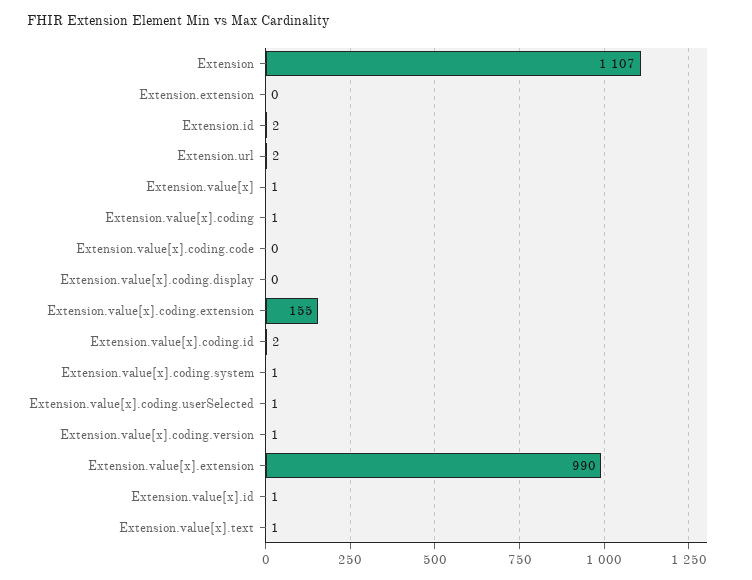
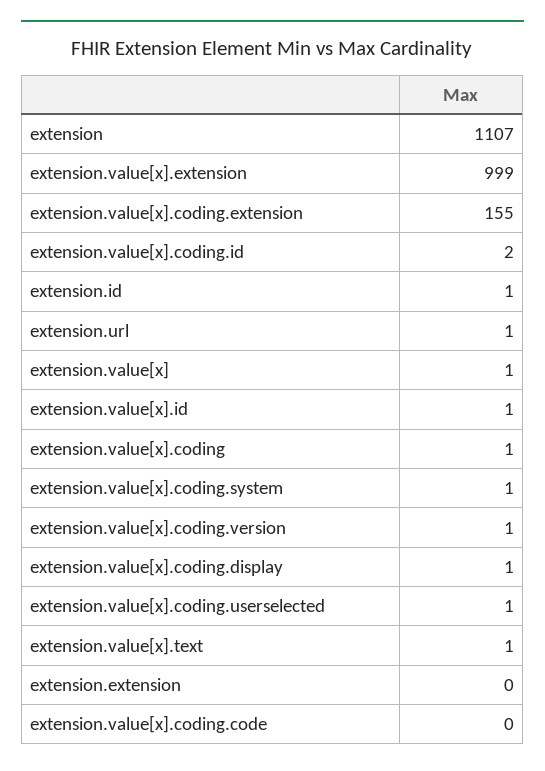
  {
    "Extension": 1107,
    "Extension.extension": 0,
-   "Extension.id": 2,
+   "Extension.id": 1,
-   "Extension.url": 2,
+   "Extension.url": 1,
    "Extension.value[x]": 1,
    "Extension.value[x].coding": 1,
    "Extension.value[x].coding.code": 0,
-   "Extension.value[x].coding.display": 0,
+   "Extension.value[x].coding.display": 1,
    "Extension.value[x].coding.extension": 155,
    "Extension.value[x].coding.id": 2,
    "Extension.value[x].coding.system": 1,
    "Extension.value[x].coding.userSelected": 1,
    "Extension.value[x].coding.version": 1,
-   "Extension.value[x].extension": 990,
+   "Extension.value[x].extension": 999,
    "Extension.value[x].id": 1,
    "Extension.value[x].text": 1
  }

